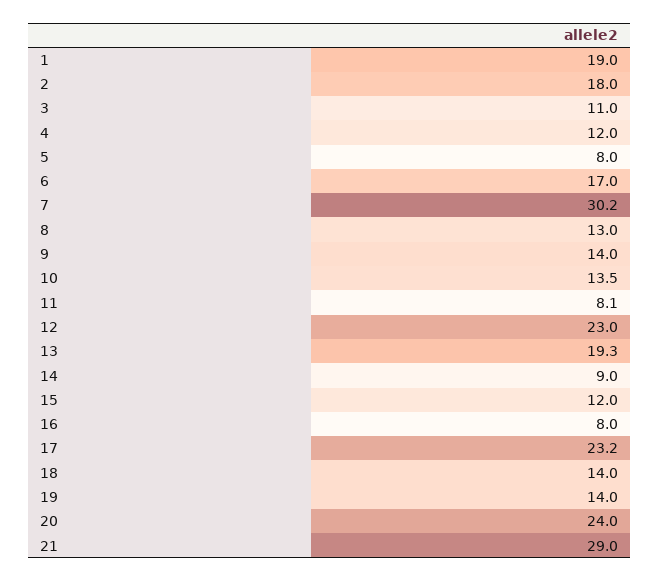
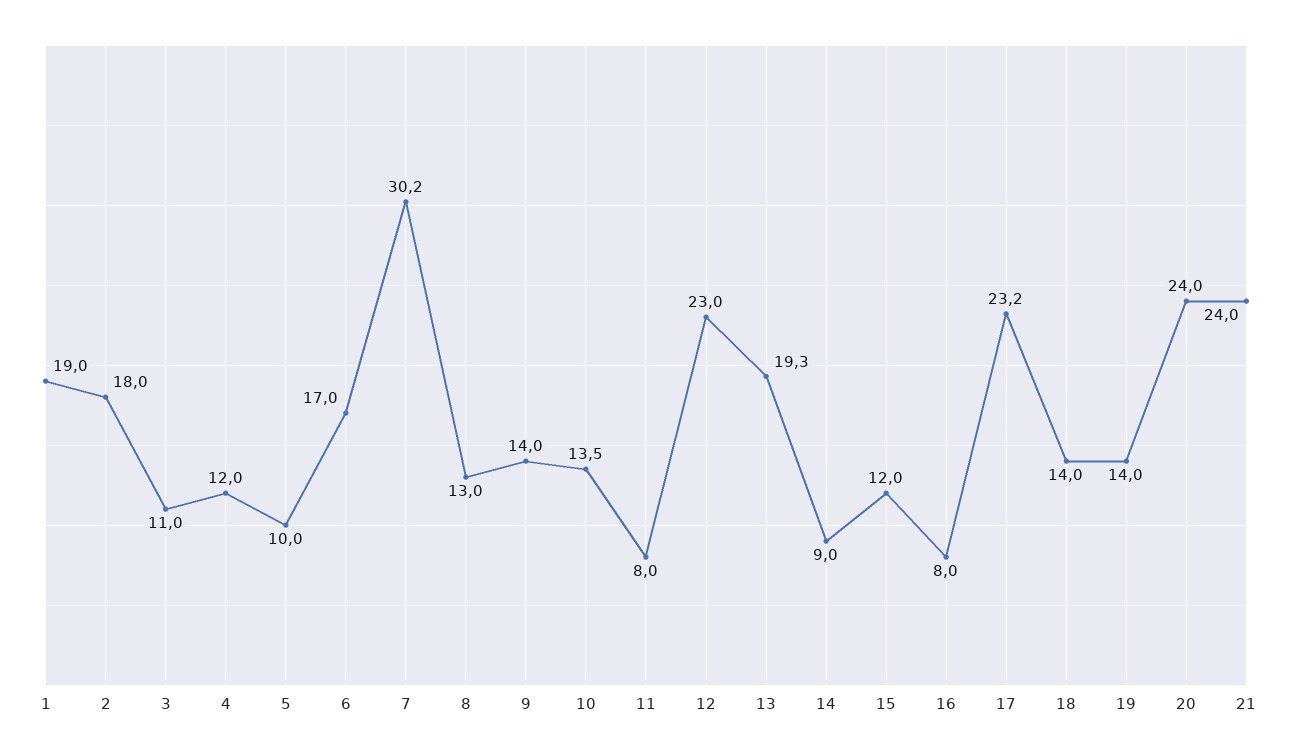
  {
    "1": 19,
    "2": 18,
    "3": 11,
    "4": 12,
-   "5": 8,
+   "5": 10,
    "6": 17,
    "7": 30.2,
    "8": 13,
    "9": 14,
    "10": 13.5,
-   "11": 8.1,
+   "11": 8,
    "12": 23,
    "13": 19.3,
    "14": 9,
    "15": 12,
    "16": 8,
    "17": 23.2,
    "18": 14,
    "19": 14,
    "20": 24,
-   "21": 29
+   "21": 24
  }

